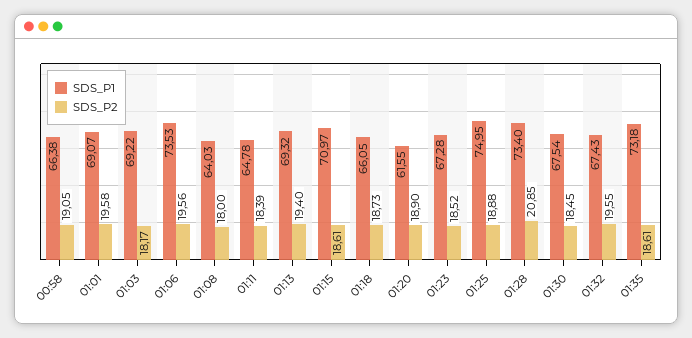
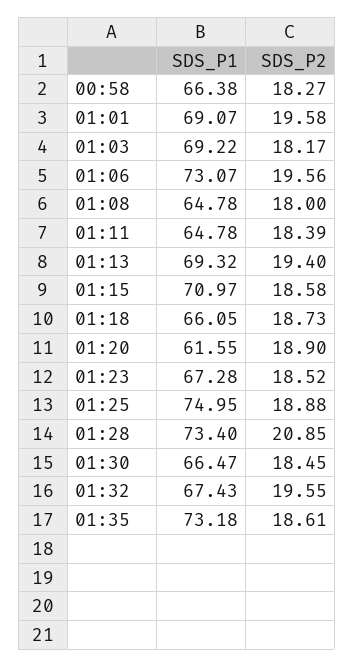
  {
    "SDS_P1": {
      "00:58": 66.38,
      "01:01": 69.07,
      "01:03": 69.22,
-     "01:06": 73.53,
+     "01:06": 73.07,
-     "01:08": 64.03,
+     "01:08": 64.78,
      "01:11": 64.78,
      "01:13": 69.32,
      "01:15": 70.97,
      "01:18": 66.05,
      "01:20": 61.55,
      "01:23": 67.28,
      "01:25": 74.95,
      "01:28": 73.4,
-     "01:30": 67.54,
+     "01:30": 66.47,
      "01:32": 67.43,
      "01:35": 73.18
    },
    "SDS_P2": {
-     "00:58": 19.05,
+     "00:58": 18.27,
      "01:01": 19.58,
      "01:03": 18.17,
      "01:06": 19.56,
      "01:08": 18,
      "01:11": 18.39,
      "01:13": 19.4,
-     "01:15": 18.61,
+     "01:15": 18.58,
      "01:18": 18.73,
      "01:20": 18.9,
      "01:23": 18.52,
      "01:25": 18.88,
      "01:28": 20.85,
      "01:30": 18.45,
      "01:32": 19.55,
      "01:35": 18.61
    }
  }

